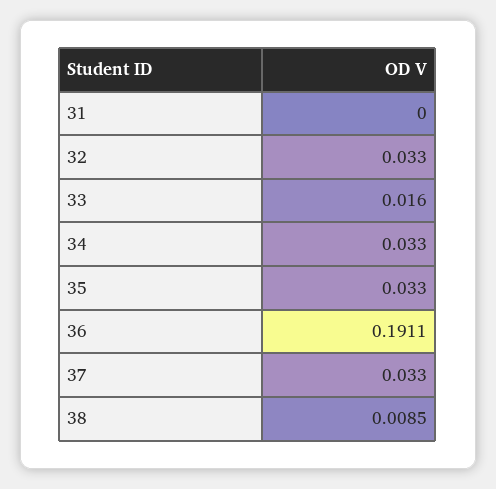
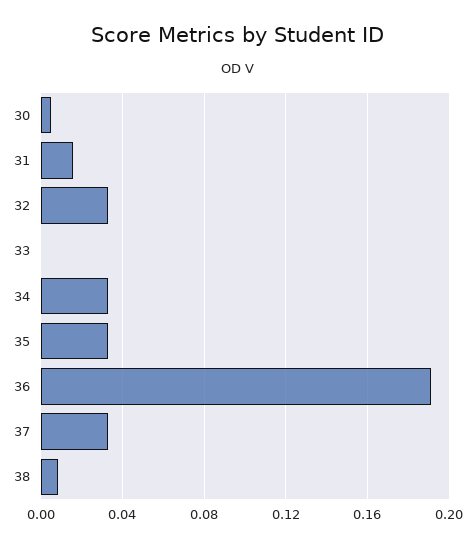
  {
-   "31": 0,
+   "31": 0.015,
    "32": 0.033,
-   "33": 0.016,
+   "33": 0,
    "34": 0.033,
    "35": 0.033,
    "36": 0.1911,
    "37": 0.033,
-   "38": 0.0085
+   "38": 0.0085,
+   "30": 0.005
  }

